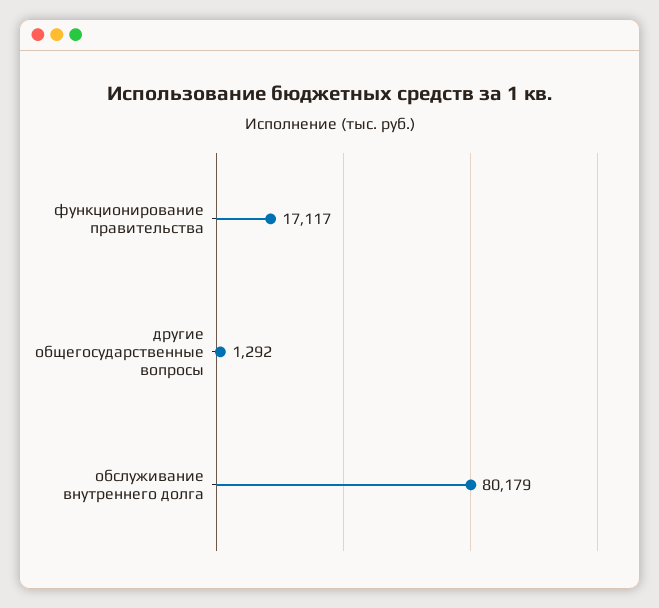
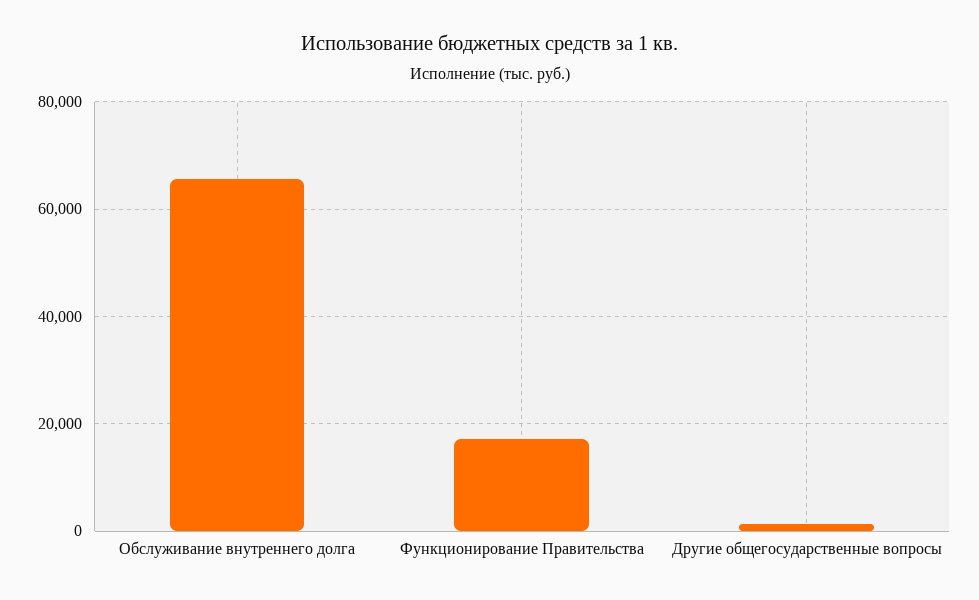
  {
    "функционирование правительства": 17117,
    "другие общегосударственные вопросы": 1292,
-   "обслуживание внутреннего долга": 80179
+   "обслуживание внутреннего долга": 66000
  }

